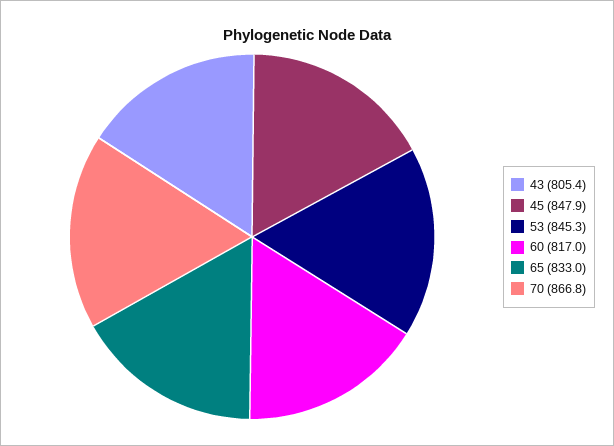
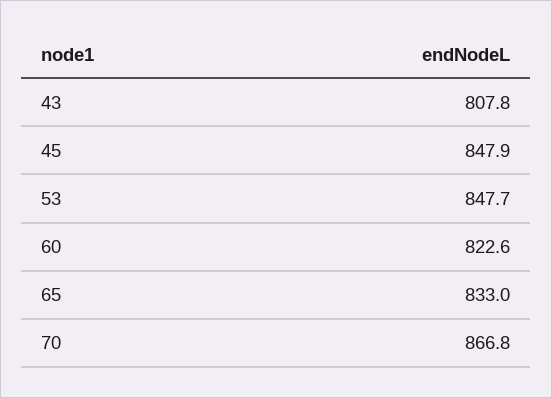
  {
-   "43": 805.4,
+   "43": 807.8,
    "45": 847.9,
-   "53": 845.3,
+   "53": 847.7,
-   "60": 817,
+   "60": 822.6,
    "65": 833,
    "70": 866.8
  }

